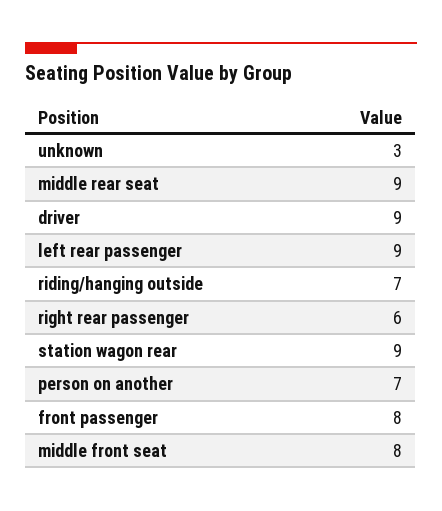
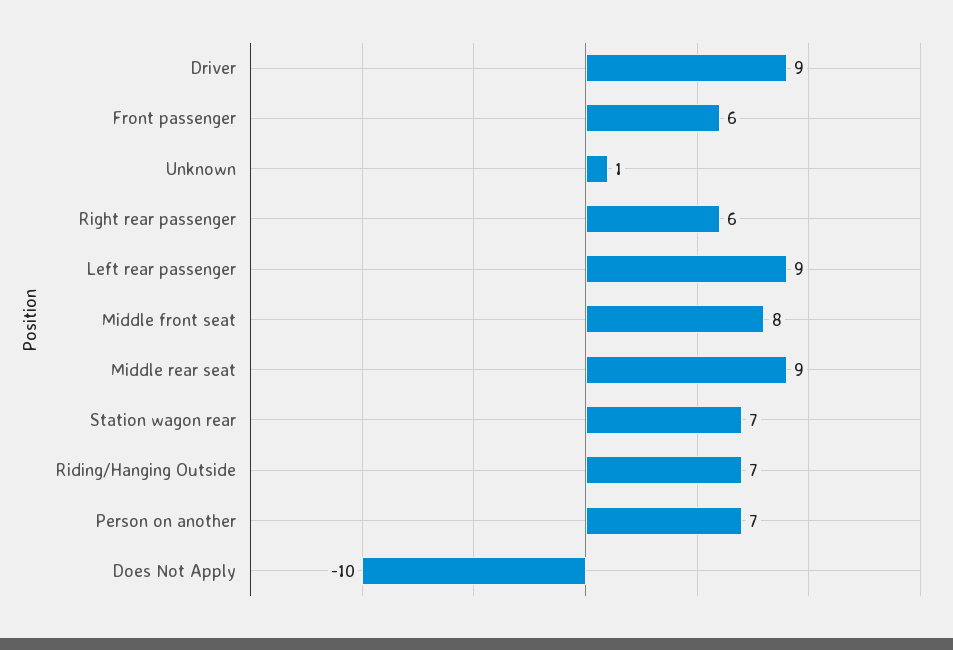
  {
-   "unknown": 3,
+   "unknown": 1,
    "middle rear seat": 9,
    "driver": 9,
    "left rear passenger": 9,
    "riding/hanging outside": 7,
    "right rear passenger": 6,
-   "station wagon rear": 9,
+   "station wagon rear": 7,
    "person on another": 7,
-   "front passenger": 8,
+   "front passenger": 6,
-   "middle front seat": 8
+   "middle front seat": 8,
+   "Does Not Apply": -10
  }

